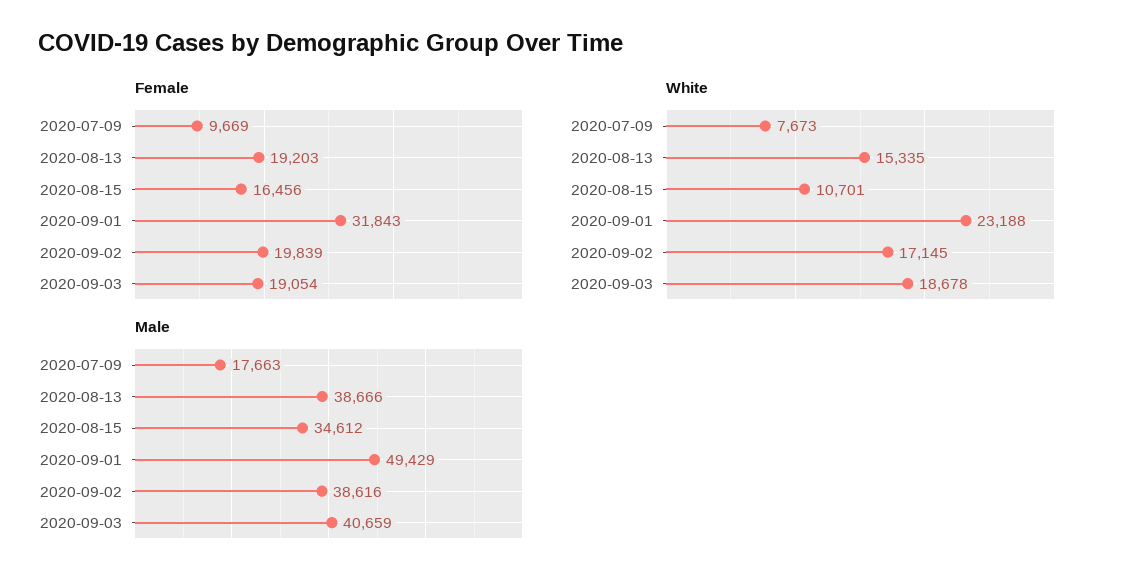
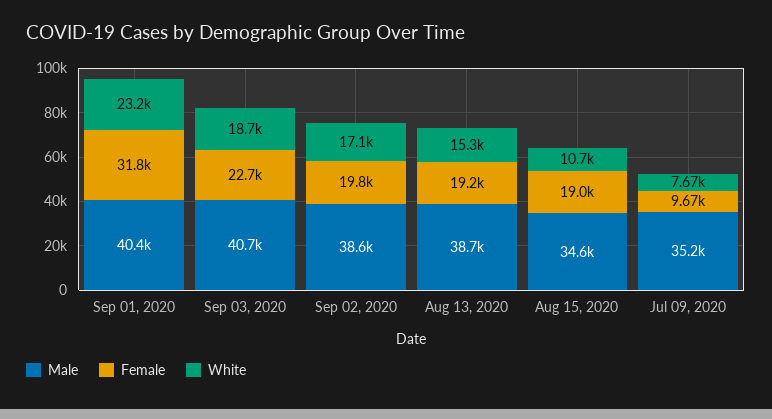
  {
    "Female": {
      "2020-07-09": 9669,
      "2020-08-13": 19203,
-     "2020-08-15": 16456,
+     "2020-08-15": 19000,
      "2020-09-01": 31843,
      "2020-09-02": 19839,
-     "2020-09-03": 19054
+     "2020-09-03": 22700
    },
    "White": {
      "2020-07-09": 7673,
      "2020-08-13": 15335,
      "2020-08-15": 10701,
      "2020-09-01": 23188,
      "2020-09-02": 17145,
      "2020-09-03": 18678
    },
    "Male": {
-     "2020-07-09": 17663,
+     "2020-07-09": 35200,
      "2020-08-13": 38666,
      "2020-08-15": 34612,
-     "2020-09-01": 49429,
+     "2020-09-01": 40400,
      "2020-09-02": 38616,
      "2020-09-03": 40659
    }
  }

